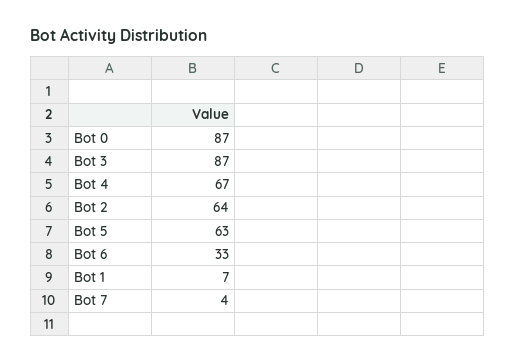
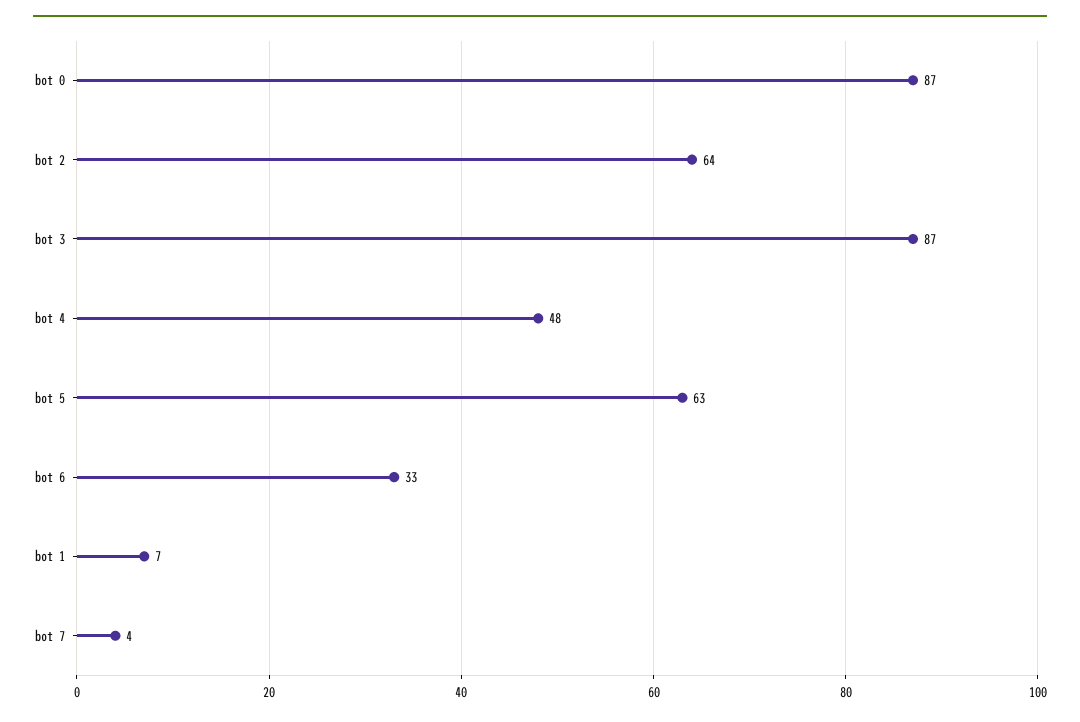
  {
    "Bot 0": 87,
    "Bot 3": 87,
-   "Bot 4": 67,
+   "Bot 4": 48,
    "Bot 2": 64,
    "Bot 5": 63,
    "Bot 6": 33,
    "Bot 1": 7,
    "Bot 7": 4
  }

